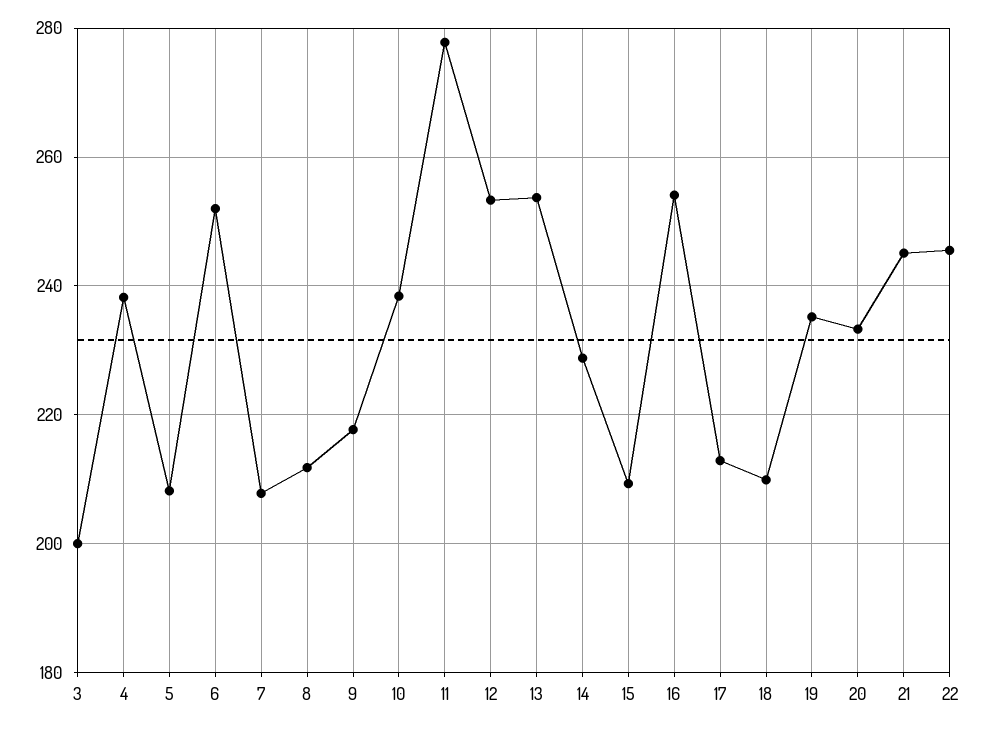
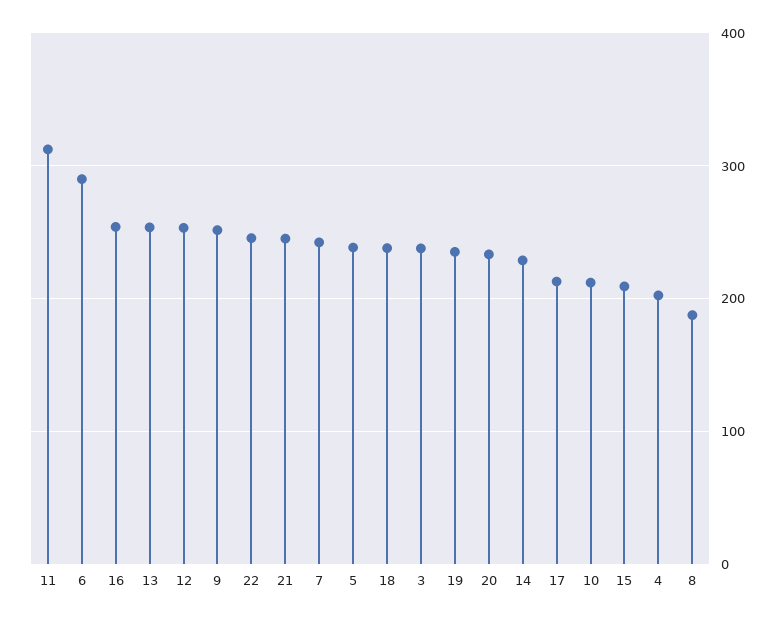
  {
-   "3": 200,
+   "3": 240,
-   "4": 238,
+   "4": 200,
-   "5": 208,
+   "5": 240,
-   "6": 252,
+   "6": 290,
-   "7": 208,
+   "7": 240,
-   "8": 212,
+   "8": 190,
-   "9": 218,
+   "9": 250,
-   "10": 238,
+   "10": 210,
-   "11": 278,
+   "11": 310,
    "12": 254,
    "13": 254,
    "14": 228,
    "15": 210,
    "16": 254,
    "17": 212,
-   "18": 210,
+   "18": 240,
    "19": 236,
    "20": 234,
    "21": 246,
    "22": 246
  }

